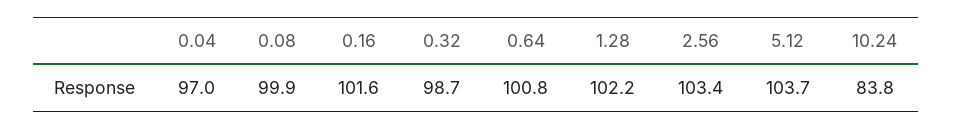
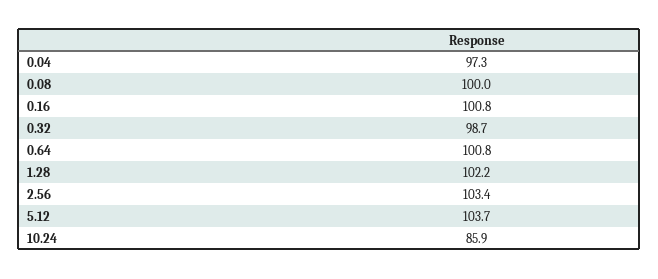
  {
-   "0.04": 97,
+   "0.04": 97.3,
-   "0.08": 99.9,
+   "0.08": 100,
-   "0.16": 101.6,
+   "0.16": 100.8,
    "0.32": 98.7,
    "0.64": 100.8,
    "1.28": 102.2,
    "2.56": 103.4,
    "5.12": 103.7,
-   "10.24": 83.8
+   "10.24": 85.9
  }

